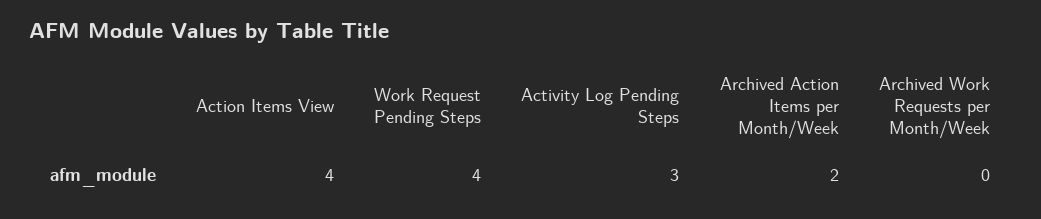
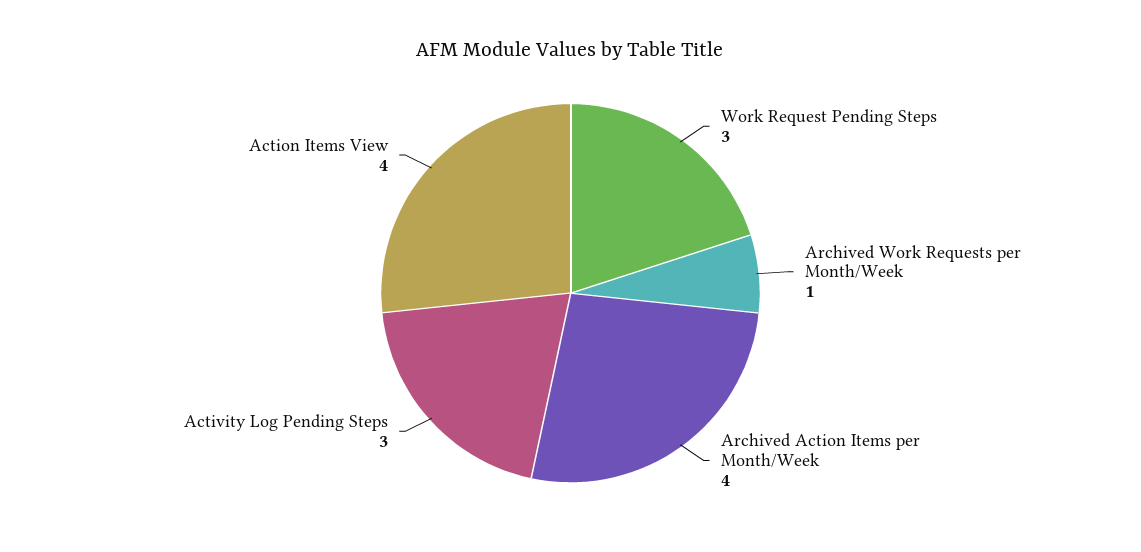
  {
    "Action Items View": 4,
-   "Work Request Pending Steps": 4,
+   "Work Request Pending Steps": 3,
    "Activity Log Pending Steps": 3,
-   "Archived Action Items per Month/Week": 2,
+   "Archived Action Items per Month/Week": 4,
-   "Archived Work Requests per Month/Week": 0
+   "Archived Work Requests per Month/Week": 1
  }

